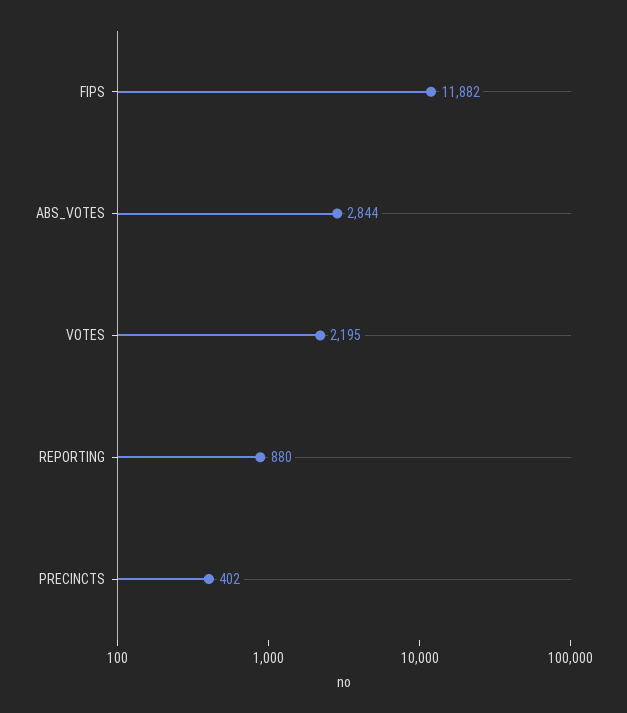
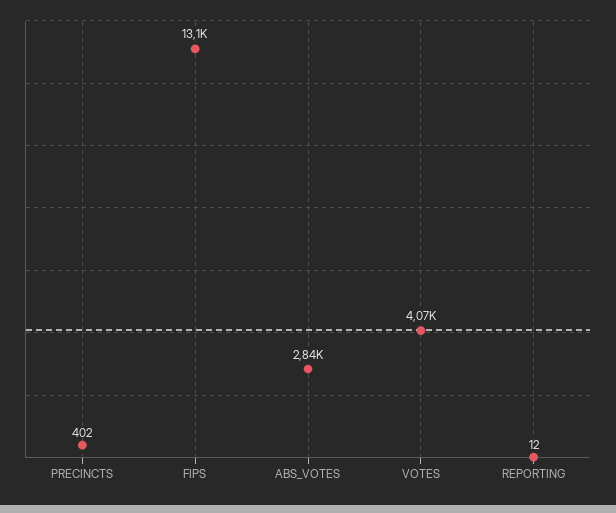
  {
-   "FIPS": 11882,
+   "FIPS": 13100,
    "ABS_VOTES": 2844,
-   "VOTES": 2195,
+   "VOTES": 4070,
-   "REPORTING": 880,
+   "REPORTING": 12,
    "PRECINCTS": 402
  }

